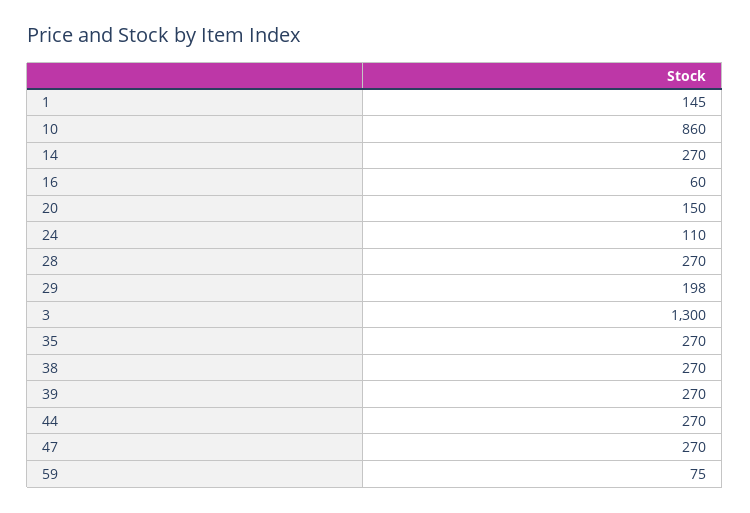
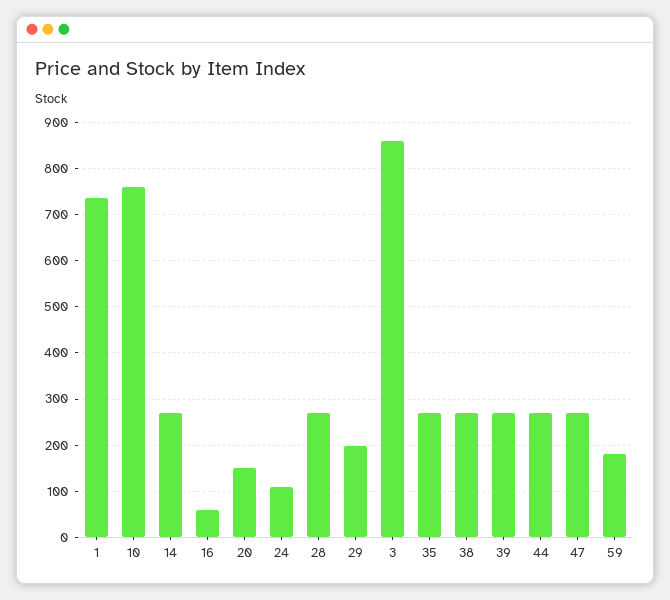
  {
-   "1": 145,
+   "1": 740,
-   "10": 860,
+   "10": 760,
    "14": 270,
    "16": 60,
    "20": 150,
    "24": 110,
    "28": 270,
    "29": 198,
-   "3": 1300,
+   "3": 860,
    "35": 270,
    "38": 270,
    "39": 270,
    "44": 270,
    "47": 270,
-   "59": 75
+   "59": 180
  }

